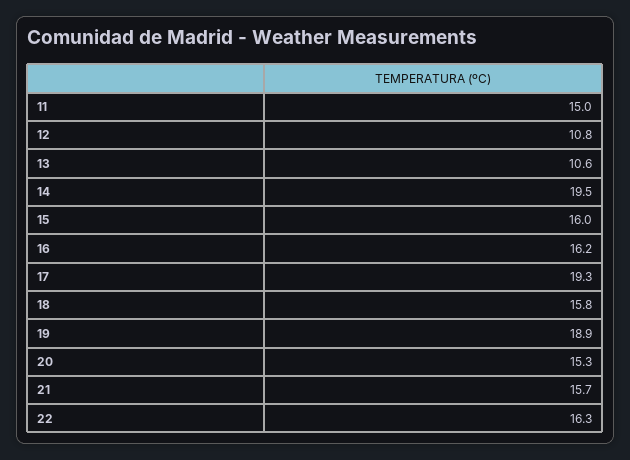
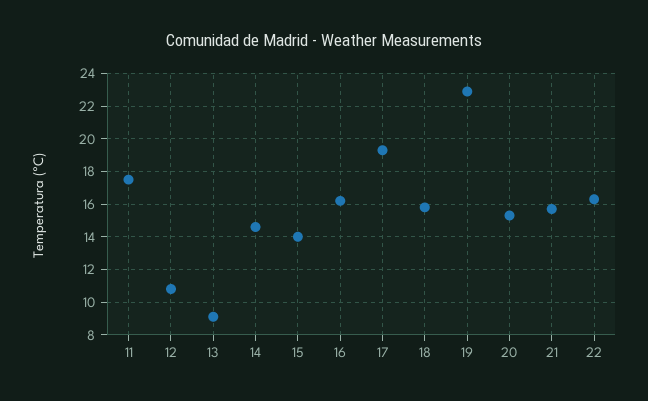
  {
-   "11": 15,
+   "11": 17.5,
    "12": 10.8,
-   "13": 10.6,
+   "13": 9,
-   "14": 19.5,
+   "14": 14.5,
-   "15": 16,
+   "15": 14,
    "16": 16.2,
    "17": 19.3,
    "18": 15.8,
-   "19": 18.9,
+   "19": 23,
    "20": 15.3,
    "21": 15.7,
    "22": 16.3
  }

